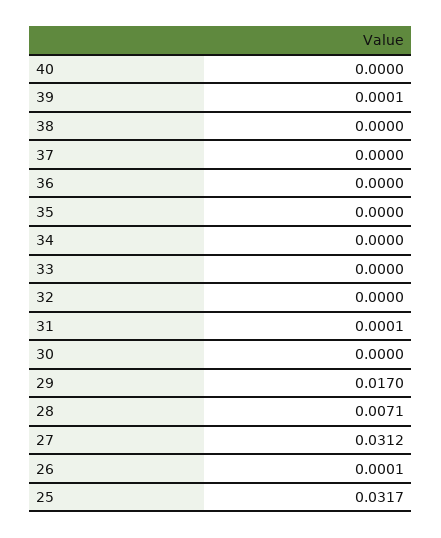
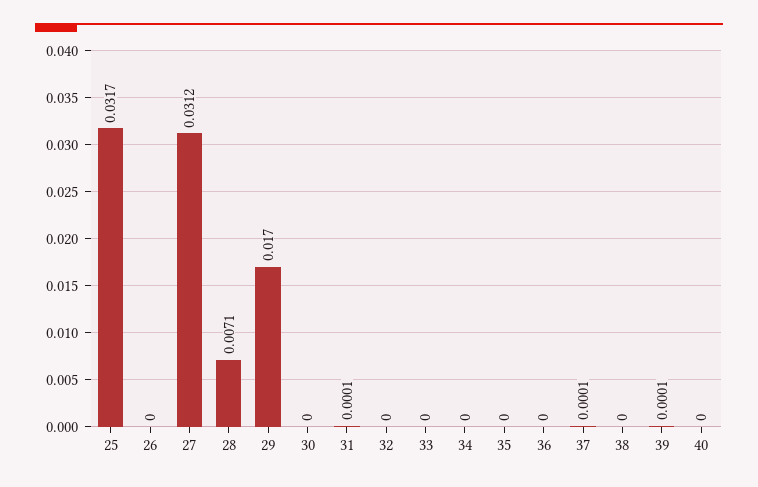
  {
    "40": 0,
    "39": 0.0001,
    "38": 0,
-   "37": 0,
+   "37": 0.0001,
    "36": 0,
    "35": 0,
    "34": 0,
    "33": 0,
    "32": 0,
    "31": 0.0001,
    "30": 0,
    "29": 0.017,
    "28": 0.0071,
    "27": 0.0312,
-   "26": 0.0001,
+   "26": 0,
    "25": 0.0317
  }

